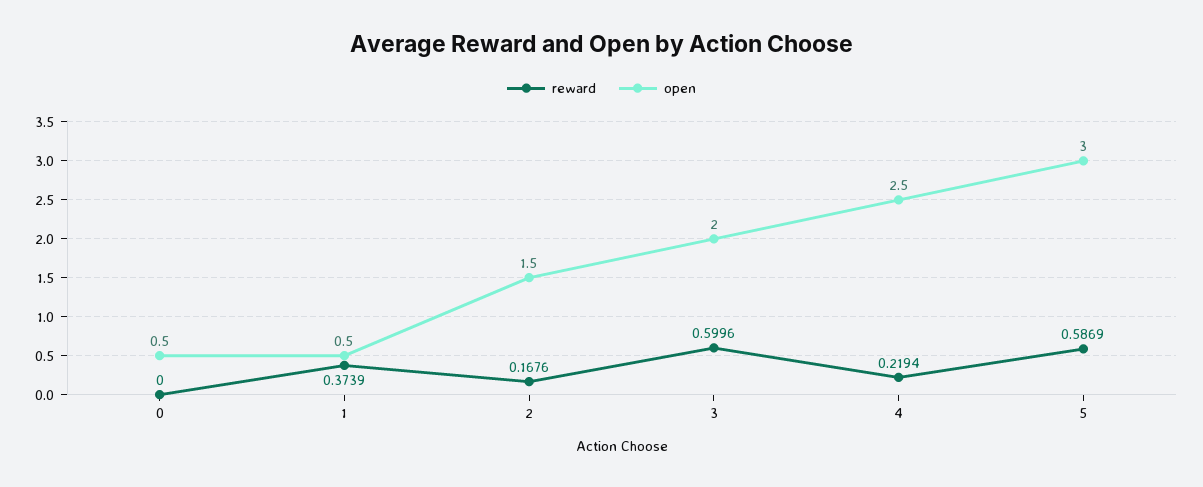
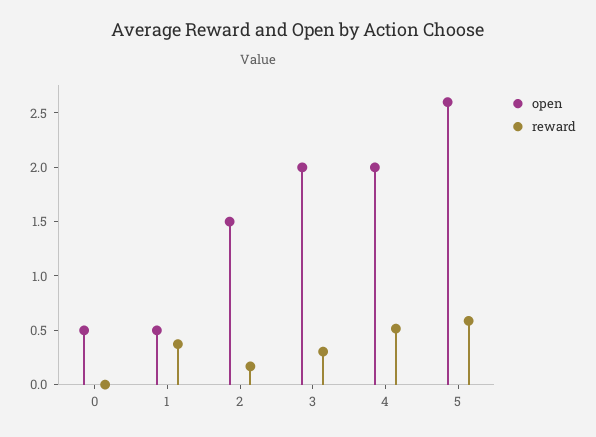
  {
    "reward": {
      "0": 0,
      "1": 0.3739,
      "2": 0.1676,
-     "3": 0.5996,
+     "3": 0.3,
-     "4": 0.2194,
+     "4": 0.5,
      "5": 0.5869
    },
    "open": {
      "0": 0.5,
      "1": 0.5,
      "2": 1.5,
      "3": 2,
-     "4": 2.5,
+     "4": 2,
-     "5": 3
+     "5": 2.6
    }
  }

